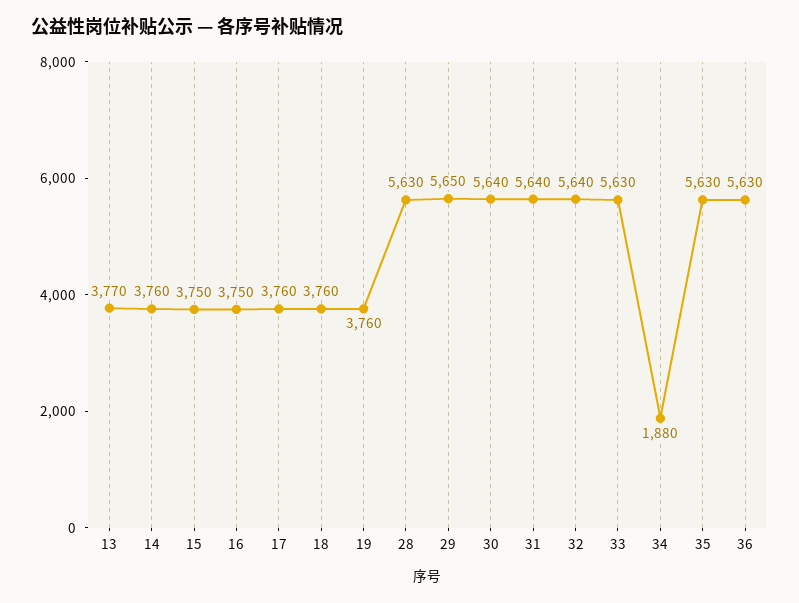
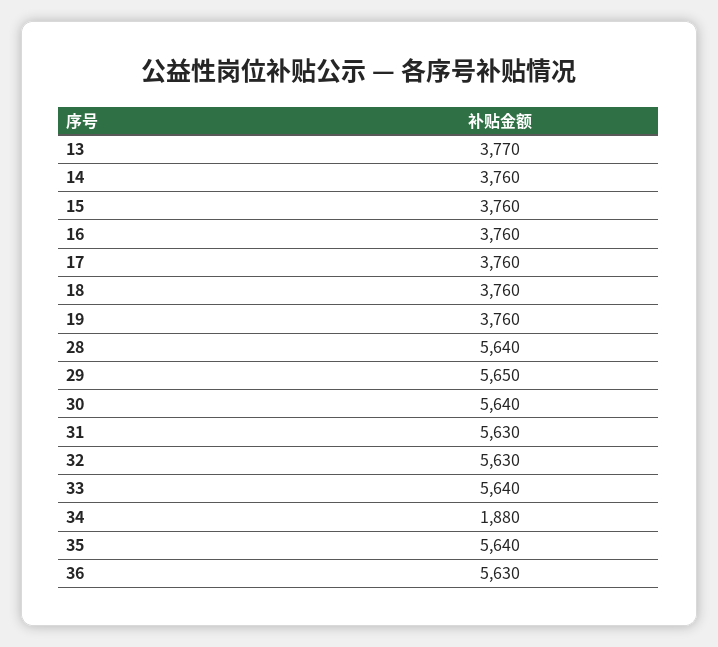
  {
    "13": 3770,
    "14": 3760,
-   "15": 3750,
+   "15": 3760,
-   "16": 3750,
+   "16": 3760,
    "17": 3760,
    "18": 3760,
    "19": 3760,
-   "28": 5630,
+   "28": 5640,
    "29": 5650,
    "30": 5640,
-   "31": 5640,
+   "31": 5630,
-   "32": 5640,
+   "32": 5630,
-   "33": 5630,
+   "33": 5640,
    "34": 1880,
-   "35": 5630,
+   "35": 5640,
    "36": 5630
  }

